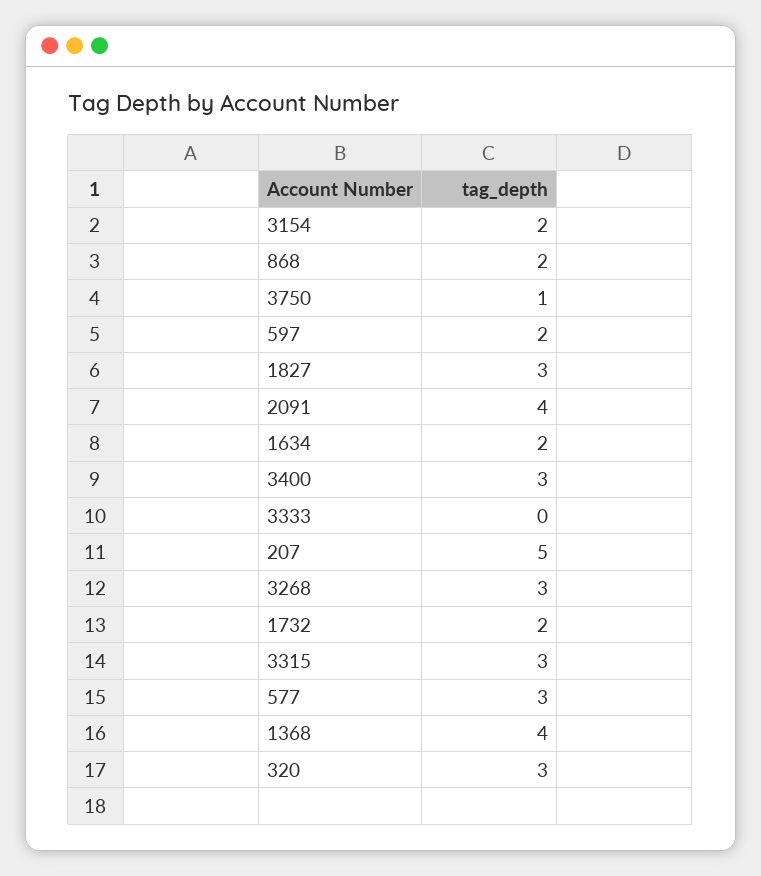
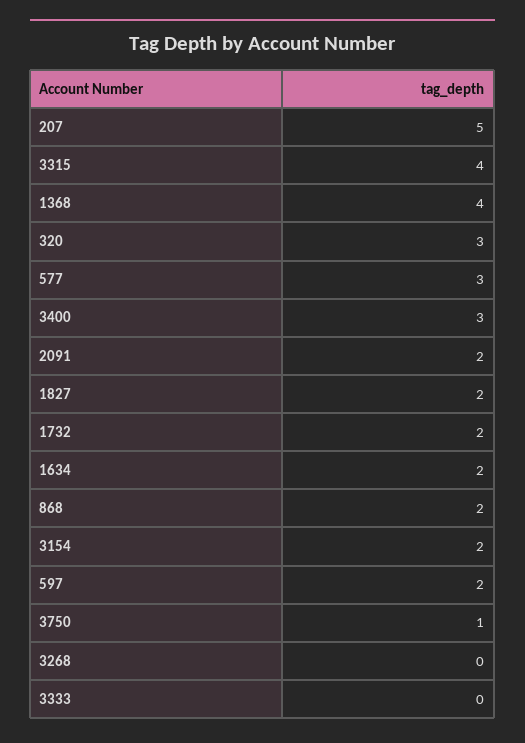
  {
    "3154": 2,
    "868": 2,
    "3750": 1,
    "597": 2,
-   "1827": 3,
+   "1827": 2,
-   "2091": 4,
+   "2091": 2,
    "1634": 2,
    "3400": 3,
    "3333": 0,
    "207": 5,
-   "3268": 3,
+   "3268": 0,
    "1732": 2,
-   "3315": 3,
+   "3315": 4,
    "577": 3,
    "1368": 4,
    "320": 3
  }

